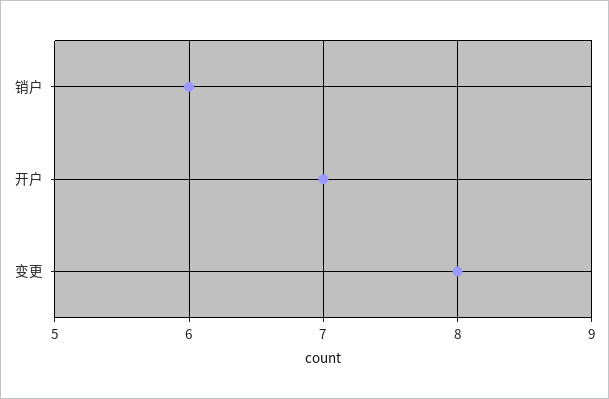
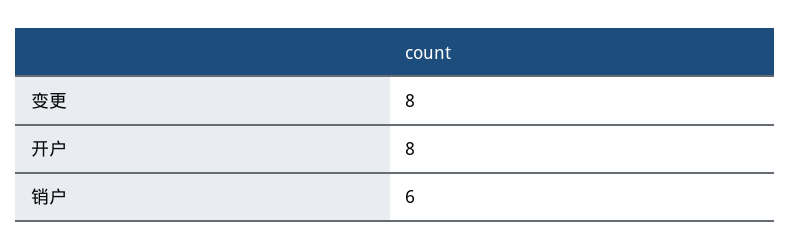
  {
    "销户": 6,
-   "开户": 7,
+   "开户": 8,
    "变更": 8
  }

